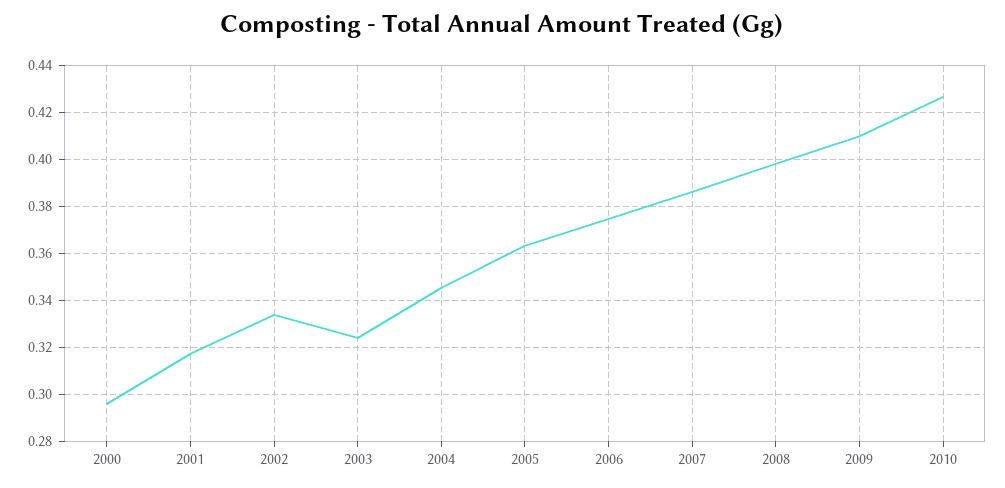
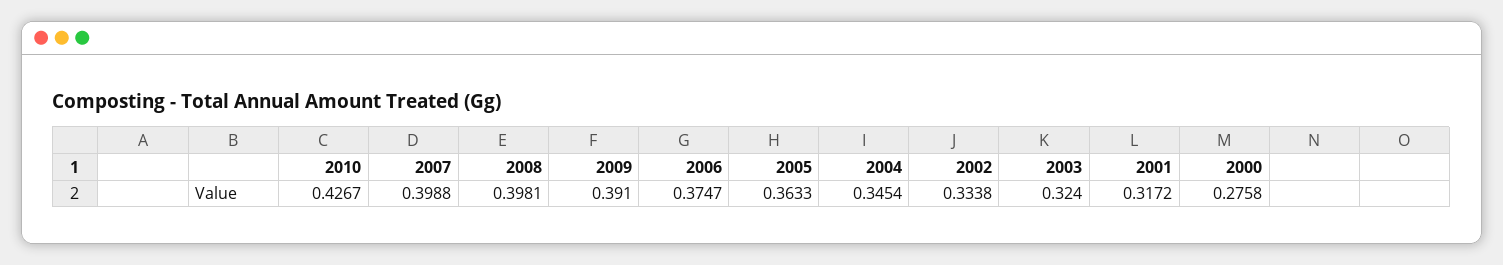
  {
-   "2000": 0.295,
+   "2000": 0.2758,
    "2001": 0.3172,
    "2002": 0.3338,
    "2003": 0.324,
    "2004": 0.3454,
    "2005": 0.3633,
    "2006": 0.3747,
-   "2007": 0.385,
+   "2007": 0.3988,
    "2008": 0.3981,
-   "2009": 0.41,
+   "2009": 0.391,
    "2010": 0.4267
  }

